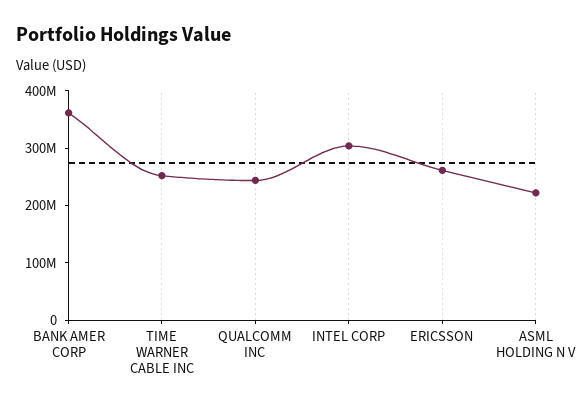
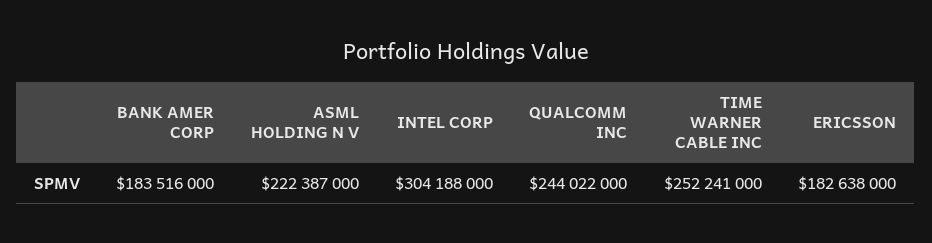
  {
-   "BANK AMER CORP": 360000000,
+   "BANK AMER CORP": 183516000,
    "TIME WARNER CABLE INC": 252241000,
    "QUALCOMM INC": 244022000,
    "INTEL CORP": 304188000,
-   "ERICSSON": 260000000,
+   "ERICSSON": 182638000,
    "ASML HOLDING N V": 222387000
  }

